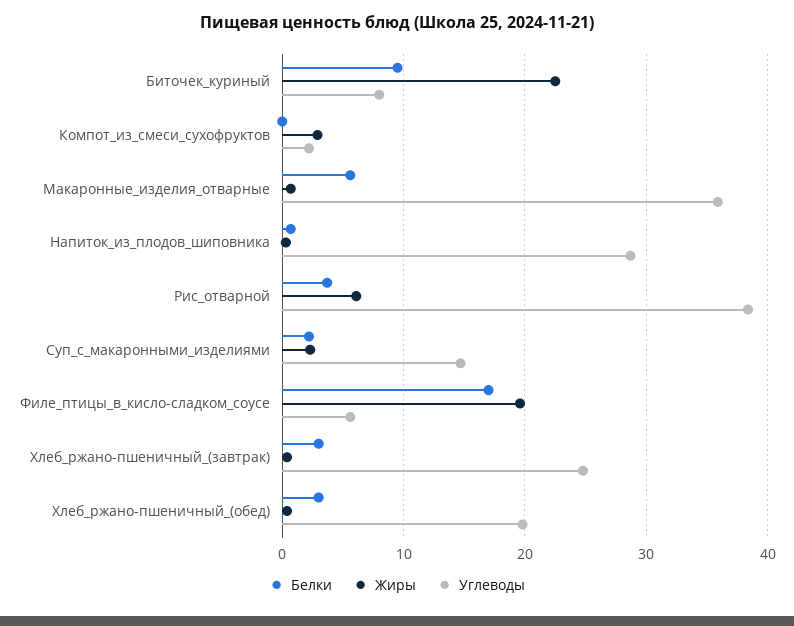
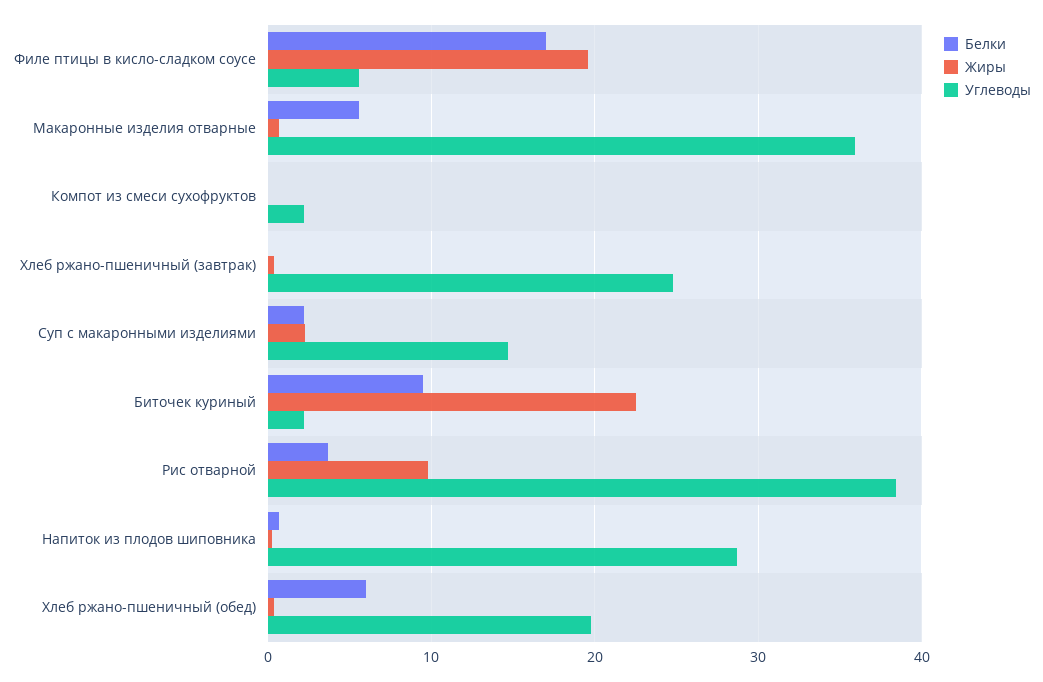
  {
    "Белки": {
      "Биточек_куриный": 10,
      "Компот_из_смеси_сухофруктов": 0,
      "Макаронные_изделия_отварные": 6,
      "Напиток_из_плодов_шиповника": 1,
      "Рис_отварной": 4,
      "Суп_с_макаронными_изделиями": 2,
      "Филе_птицы_в_кисло-сладком_соусе": 17,
-     "Хлеб_ржано-пшеничный_(завтрак)": 3,
+     "Хлеб_ржано-пшеничный_(завтрак)": 0,
-     "Хлеб_ржано-пшеничный_(обед)": 3
+     "Хлеб_ржано-пшеничный_(обед)": 6
    },
    "Жиры": {
      "Биточек_куриный": 23,
-     "Компот_из_смеси_сухофруктов": 3,
+     "Компот_из_смеси_сухофруктов": 0,
      "Макаронные_изделия_отварные": 1,
      "Напиток_из_плодов_шиповника": 0,
-     "Рис_отварной": 6,
+     "Рис_отварной": 10,
      "Суп_с_макаронными_изделиями": 2,
      "Филе_птицы_в_кисло-сладком_соусе": 20,
      "Хлеб_ржано-пшеничный_(завтрак)": 0,
      "Хлеб_ржано-пшеничный_(обед)": 0
    },
    "Углеводы": {
-     "Биточек_куриный": 8,
+     "Биточек_куриный": 2,
      "Компот_из_смеси_сухофруктов": 2,
      "Макаронные_изделия_отварные": 36,
      "Напиток_из_плодов_шиповника": 29,
      "Рис_отварной": 38,
      "Суп_с_макаронными_изделиями": 15,
      "Филе_птицы_в_кисло-сладком_соусе": 6,
      "Хлеб_ржано-пшеничный_(завтрак)": 25,
      "Хлеб_ржано-пшеничный_(обед)": 20
    }
  }

